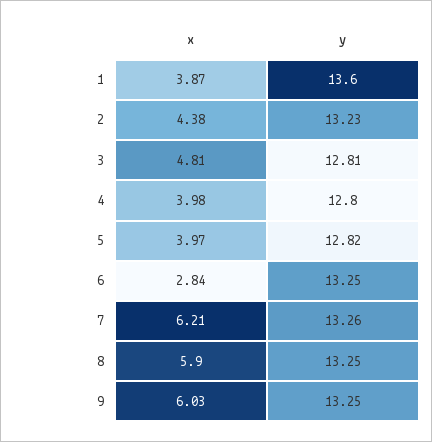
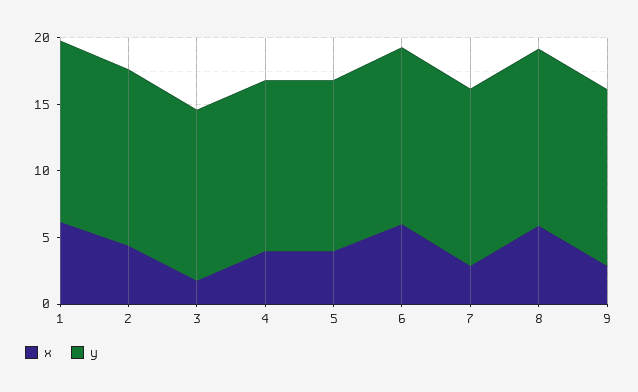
  {
    "x": {
-     "1": 3.87,
+     "1": 6,
      "2": 4.38,
-     "3": 4.81,
+     "3": 2,
      "4": 3.98,
      "5": 3.97,
-     "6": 2.84,
+     "6": 6,
-     "7": 6.21,
+     "7": 3,
      "8": 5.9,
-     "9": 6.03
+     "9": 3
    },
    "y": {
      "1": 13.6,
      "2": 13.23,
      "3": 12.81,
      "4": 12.8,
      "5": 12.82,
      "6": 13.25,
      "7": 13.26,
      "8": 13.25,
      "9": 13.25
    }
  }

